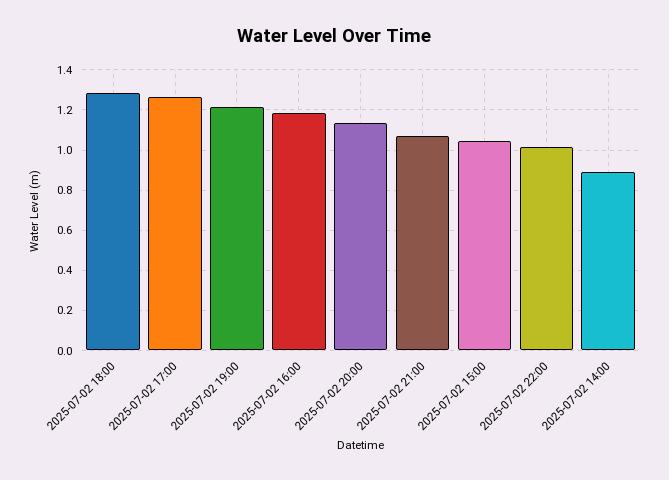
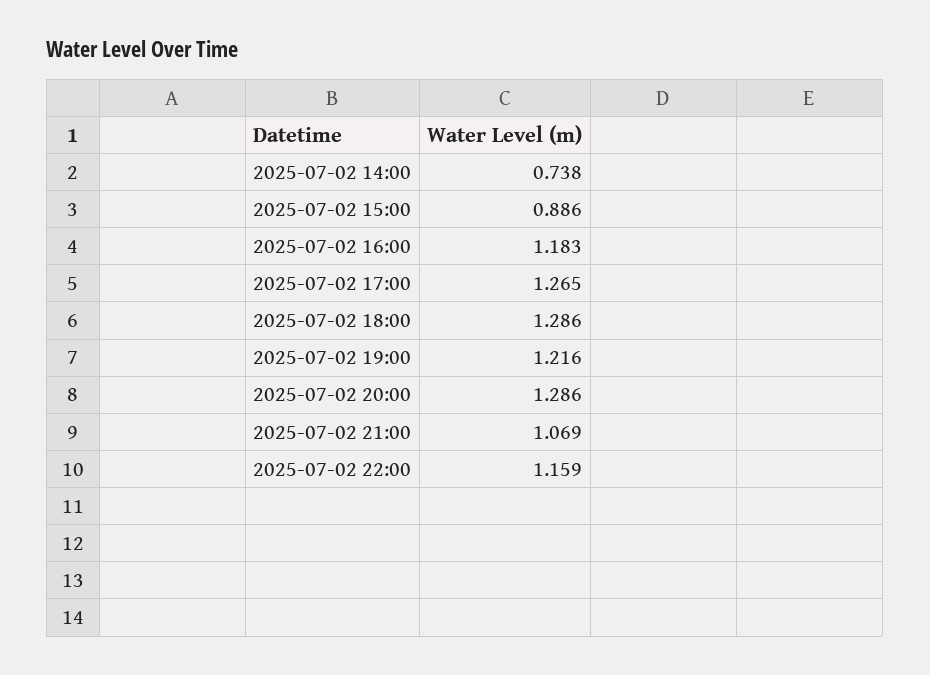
  {
    "2025-07-02 18:00": 1.286,
    "2025-07-02 17:00": 1.265,
    "2025-07-02 19:00": 1.216,
    "2025-07-02 16:00": 1.183,
-   "2025-07-02 20:00": 1.15,
+   "2025-07-02 20:00": 1.286,
    "2025-07-02 21:00": 1.069,
-   "2025-07-02 15:00": 1.05,
+   "2025-07-02 15:00": 0.886,
-   "2025-07-02 22:00": 1,
+   "2025-07-02 22:00": 1.159,
-   "2025-07-02 14:00": 0.9
+   "2025-07-02 14:00": 0.738
  }

